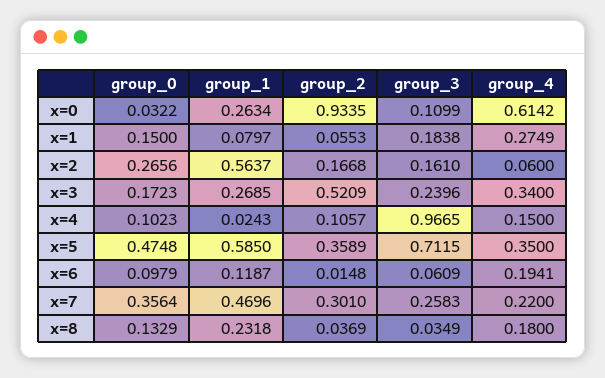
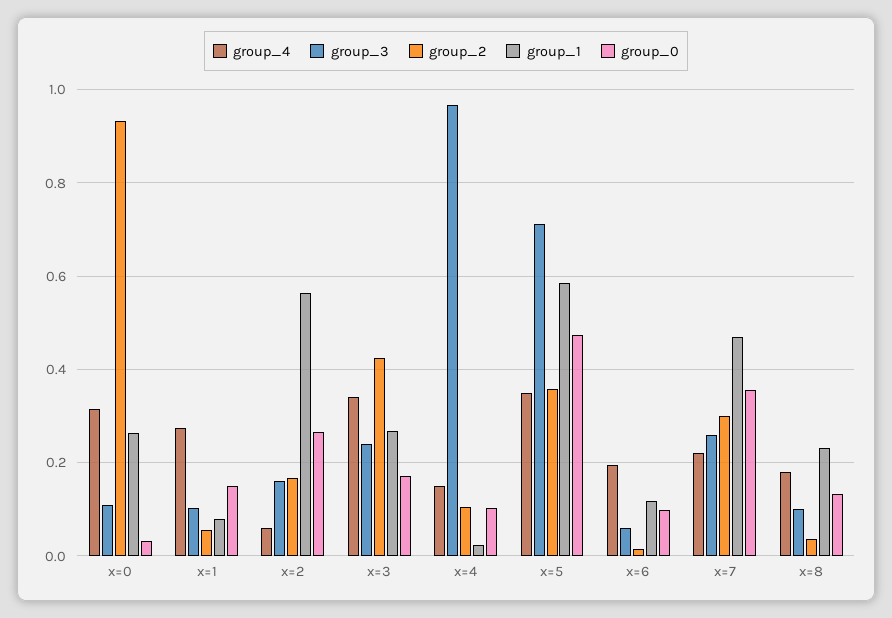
  {
    "group_0": {
      "x=0": 0.0322,
      "x=1": 0.15,
      "x=2": 0.2656,
      "x=3": 0.1723,
      "x=4": 0.1023,
      "x=5": 0.4748,
      "x=6": 0.0979,
      "x=7": 0.3564,
      "x=8": 0.1329
    },
    "group_1": {
      "x=0": 0.2634,
      "x=1": 0.0797,
      "x=2": 0.5637,
      "x=3": 0.2685,
      "x=4": 0.0243,
      "x=5": 0.585,
      "x=6": 0.1187,
      "x=7": 0.4696,
      "x=8": 0.2318
    },
    "group_2": {
      "x=0": 0.9335,
      "x=1": 0.0553,
      "x=2": 0.1668,
-     "x=3": 0.5209,
+     "x=3": 0.42,
      "x=4": 0.1057,
      "x=5": 0.3589,
      "x=6": 0.0148,
      "x=7": 0.301,
      "x=8": 0.0369
    },
    "group_3": {
      "x=0": 0.1099,
-     "x=1": 0.1838,
+     "x=1": 0.1,
      "x=2": 0.161,
      "x=3": 0.2396,
      "x=4": 0.9665,
      "x=5": 0.7115,
      "x=6": 0.0609,
      "x=7": 0.2583,
-     "x=8": 0.0349
+     "x=8": 0.1
    },
    "group_4": {
-     "x=0": 0.6142,
+     "x=0": 0.32,
      "x=1": 0.2749,
      "x=2": 0.06,
      "x=3": 0.34,
      "x=4": 0.15,
      "x=5": 0.35,
      "x=6": 0.1941,
      "x=7": 0.22,
      "x=8": 0.18
    }
  }

